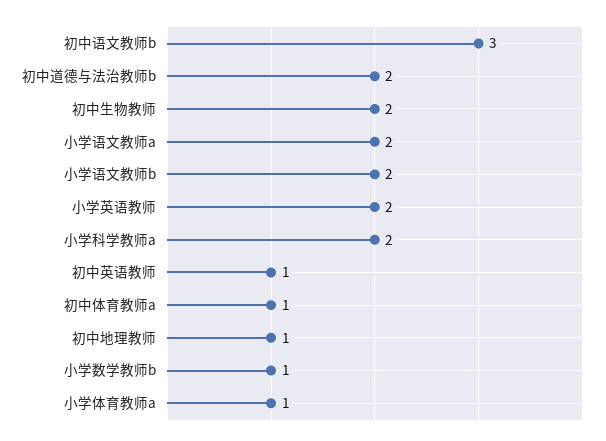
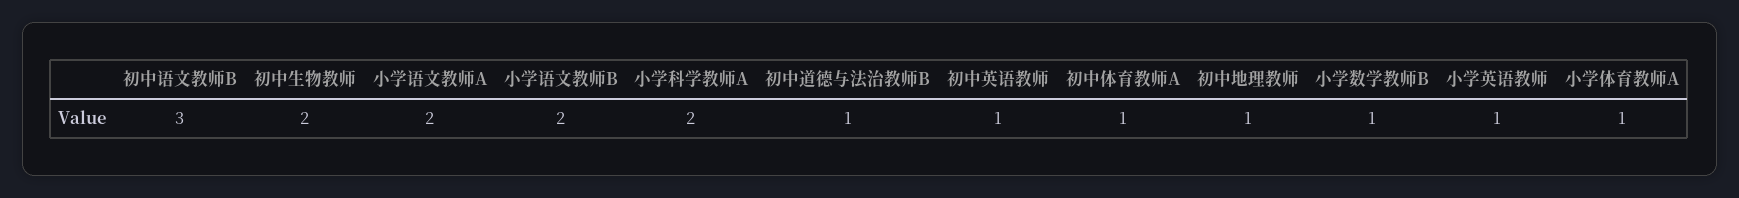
  {
    "初中语文教师b": 3,
-   "初中道德与法治教师b": 2,
+   "初中道德与法治教师b": 1,
    "初中生物教师": 2,
    "小学语文教师a": 2,
    "小学语文教师b": 2,
-   "小学英语教师": 2,
+   "小学英语教师": 1,
    "小学科学教师a": 2,
    "初中英语教师": 1,
    "初中体育教师a": 1,
    "初中地理教师": 1,
    "小学数学教师b": 1,
    "小学体育教师a": 1
  }

